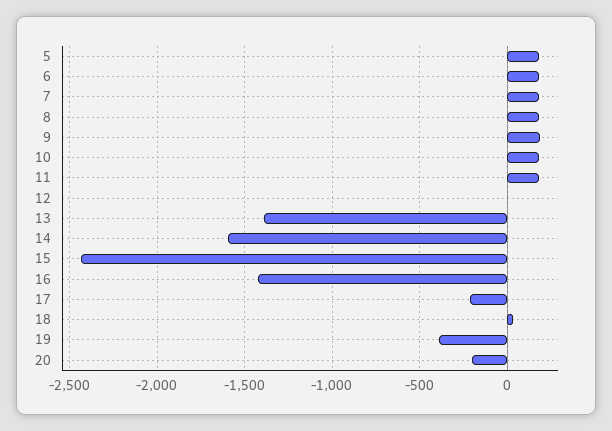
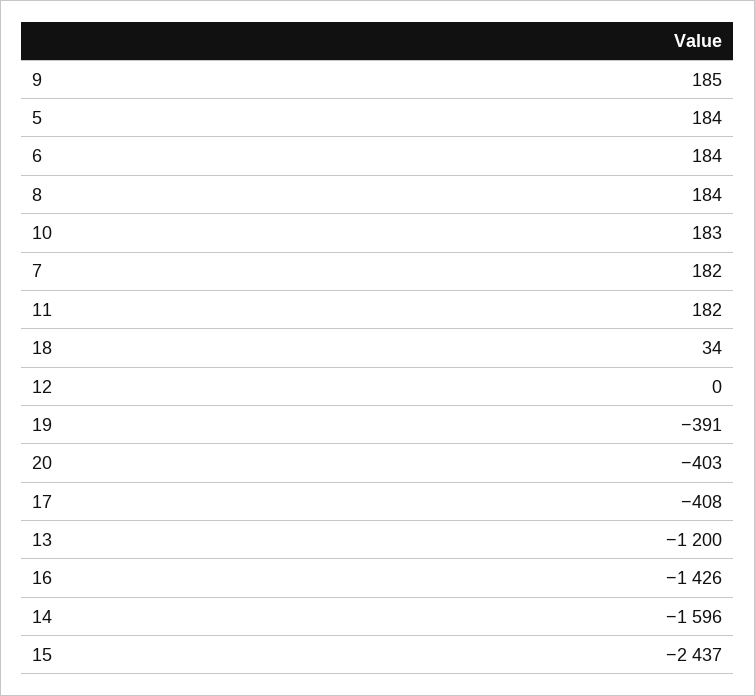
  {
    "5": 184,
    "6": 184,
    "7": 182,
    "8": 184,
    "9": 185,
    "10": 183,
    "11": 182,
    "12": 0,
-   "13": -1400,
+   "13": -1200,
    "14": -1596,
    "15": -2437,
    "16": -1426,
-   "17": -200,
+   "17": -408,
    "18": 34,
    "19": -391,
-   "20": -200
+   "20": -403
  }

